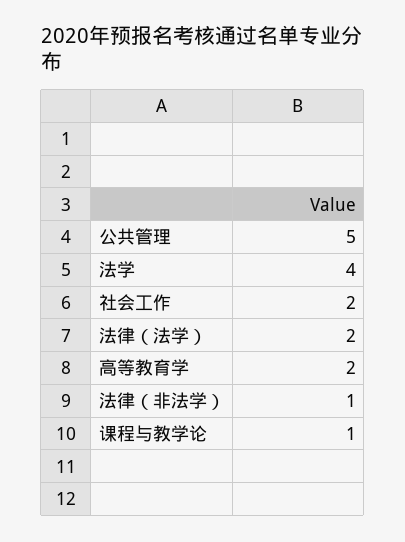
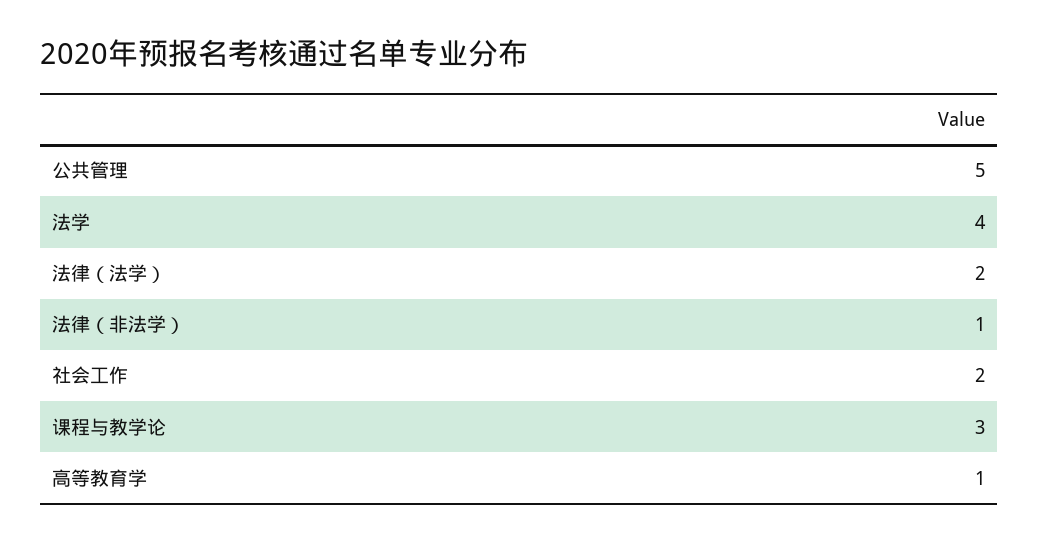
  {
    "公共管理": 5,
    "法学": 4,
    "社会工作": 2,
    "法律（法学）": 2,
-   "高等教育学": 2,
+   "高等教育学": 1,
    "法律（非法学）": 1,
-   "课程与教学论": 1
+   "课程与教学论": 3
  }

